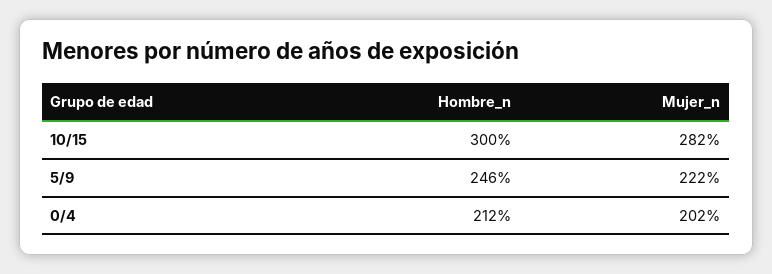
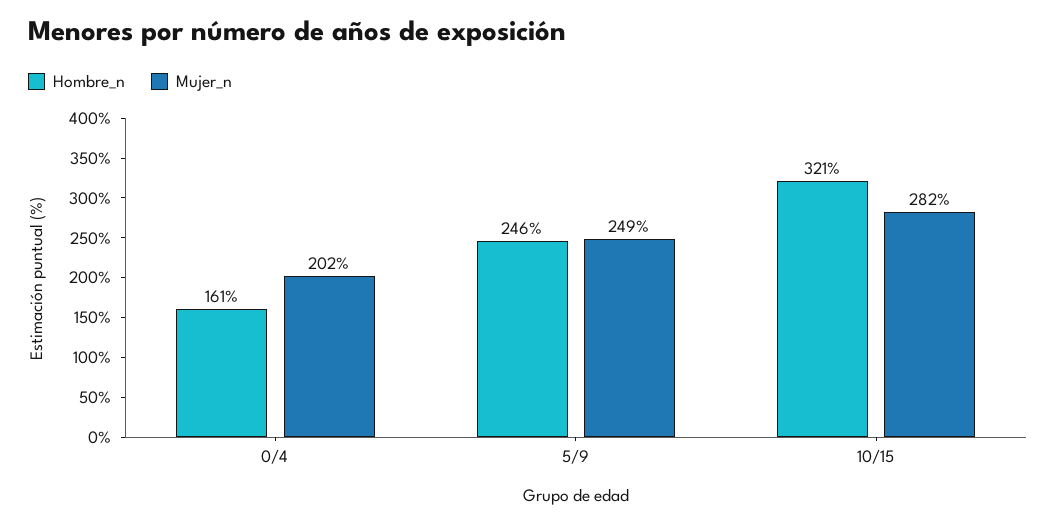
  {
    "Hombre_n": {
-     "10/15": 300,
+     "10/15": 321,
      "5/9": 246,
-     "0/4": 212
+     "0/4": 161
    },
    "Mujer_n": {
      "10/15": 282,
-     "5/9": 222,
+     "5/9": 249,
      "0/4": 202
    }
  }

